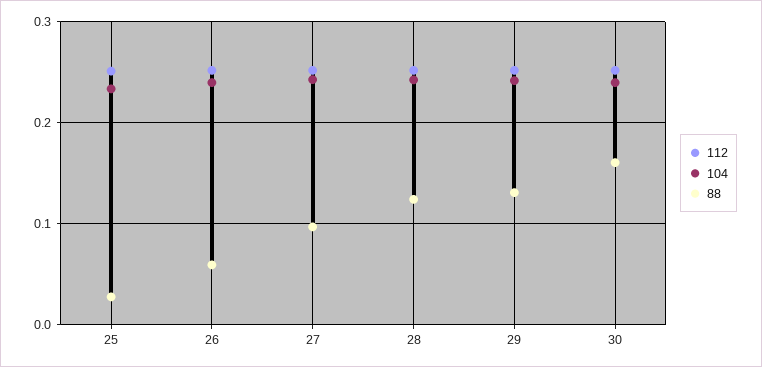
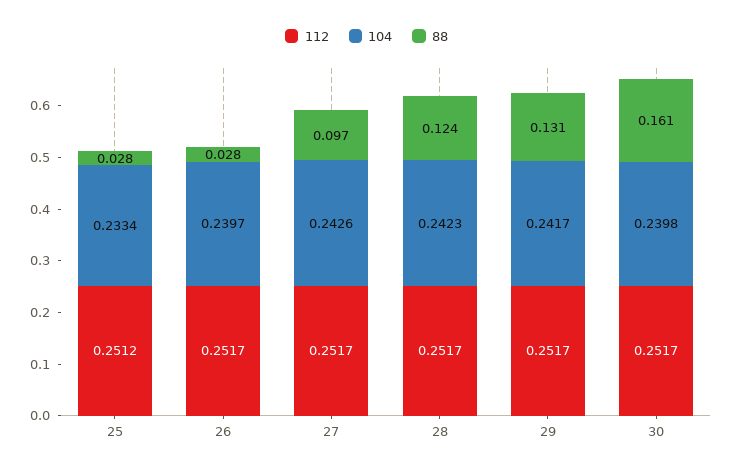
  {
    "112": {
      "25": 0.2512,
      "26": 0.2517,
      "27": 0.2517,
      "28": 0.2517,
      "29": 0.2517,
      "30": 0.2517
    },
    "104": {
      "25": 0.2334,
      "26": 0.2397,
      "27": 0.2426,
      "28": 0.2423,
      "29": 0.2417,
      "30": 0.2398
    },
    "88": {
      "25": 0.028,
-     "26": 0.06,
+     "26": 0.028,
      "27": 0.097,
      "28": 0.124,
      "29": 0.131,
      "30": 0.161
    }
  }

